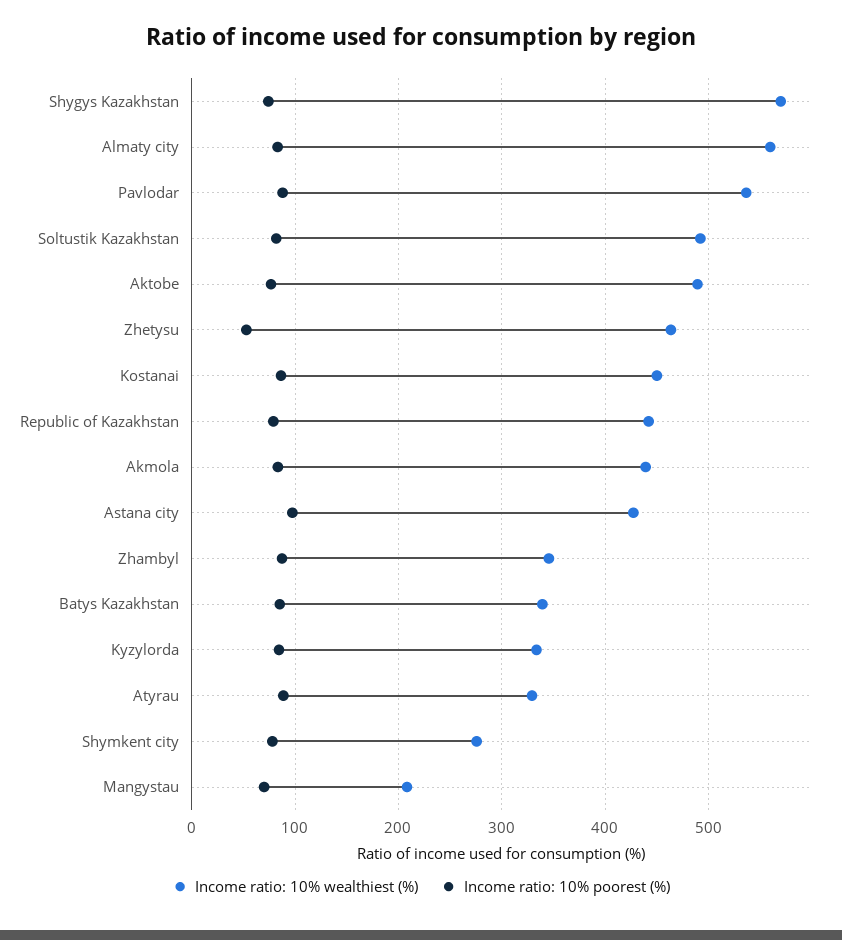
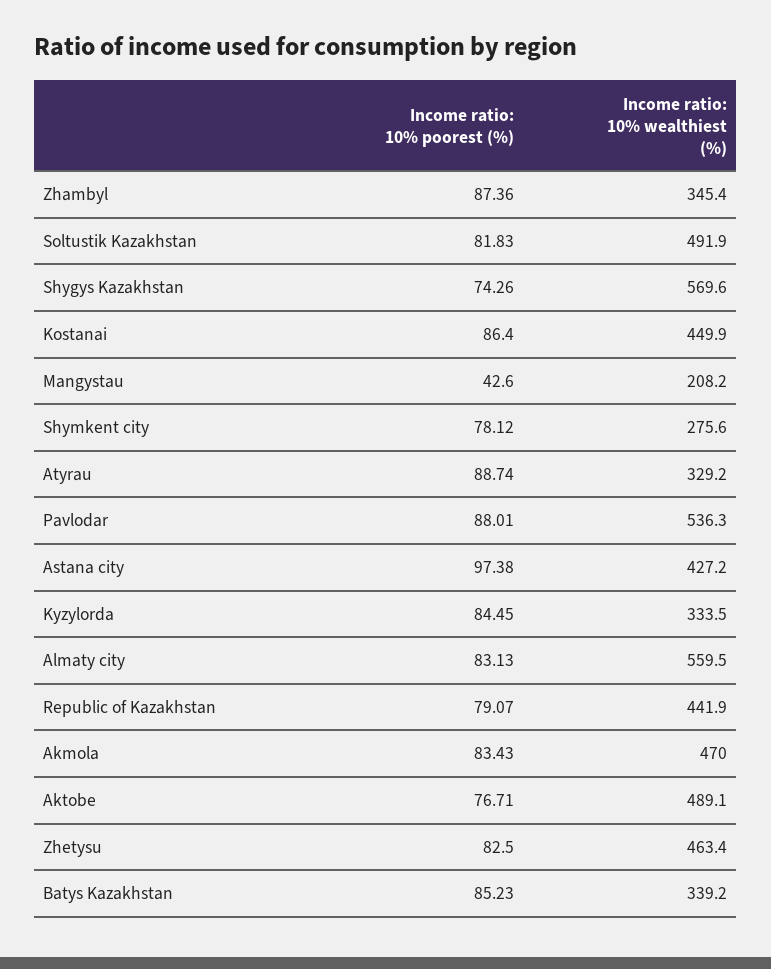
  {
    "Income ratio: 10% wealthiest (%)": {
      "Shygys Kazakhstan": 569.6,
      "Almaty city": 559.5,
      "Pavlodar": 536.3,
      "Soltustik Kazakhstan": 491.9,
      "Aktobe": 489.1,
      "Zhetysu": 463.4,
      "Kostanai": 449.9,
      "Republic of Kazakhstan": 441.9,
-     "Akmola": 440,
+     "Akmola": 470,
      "Astana city": 427.2,
      "Zhambyl": 345.4,
      "Batys Kazakhstan": 339.2,
      "Kyzylorda": 333.5,
      "Atyrau": 329.2,
      "Shymkent city": 275.6,
      "Mangystau": 208.2
    },
    "Income ratio: 10% poorest (%)": {
      "Shygys Kazakhstan": 74.26,
      "Almaty city": 83.13,
      "Pavlodar": 88.01,
      "Soltustik Kazakhstan": 81.83,
      "Aktobe": 76.71,
-     "Zhetysu": 50,
+     "Zhetysu": 82.5,
      "Kostanai": 86.4,
      "Republic of Kazakhstan": 79.07,
      "Akmola": 83.43,
      "Astana city": 97.38,
      "Zhambyl": 87.36,
      "Batys Kazakhstan": 85.23,
      "Kyzylorda": 84.45,
      "Atyrau": 88.74,
      "Shymkent city": 78.12,
-     "Mangystau": 70
+     "Mangystau": 42.6
    }
  }

